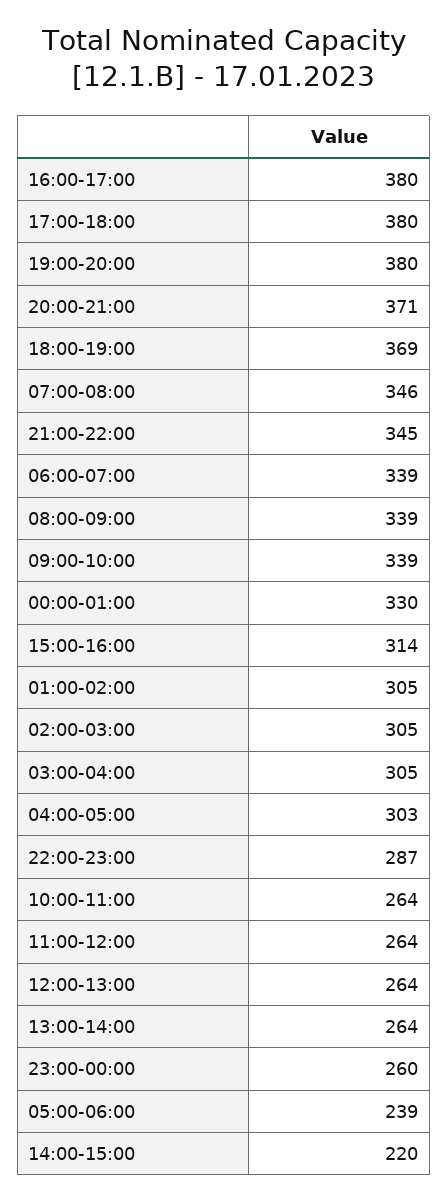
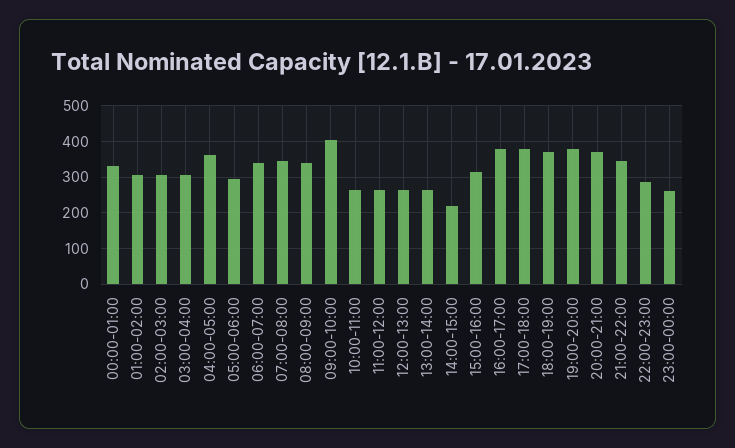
  {
    "16:00-17:00": 380,
    "17:00-18:00": 380,
    "19:00-20:00": 380,
    "20:00-21:00": 371,
    "18:00-19:00": 369,
    "07:00-08:00": 346,
    "21:00-22:00": 345,
    "06:00-07:00": 339,
    "08:00-09:00": 339,
-   "09:00-10:00": 339,
+   "09:00-10:00": 400,
    "00:00-01:00": 330,
    "15:00-16:00": 314,
    "01:00-02:00": 305,
    "02:00-03:00": 305,
    "03:00-04:00": 305,
-   "04:00-05:00": 303,
+   "04:00-05:00": 360,
    "22:00-23:00": 287,
    "10:00-11:00": 264,
    "11:00-12:00": 264,
    "12:00-13:00": 264,
    "13:00-14:00": 264,
    "23:00-00:00": 260,
-   "05:00-06:00": 239,
+   "05:00-06:00": 300,
    "14:00-15:00": 220
  }

